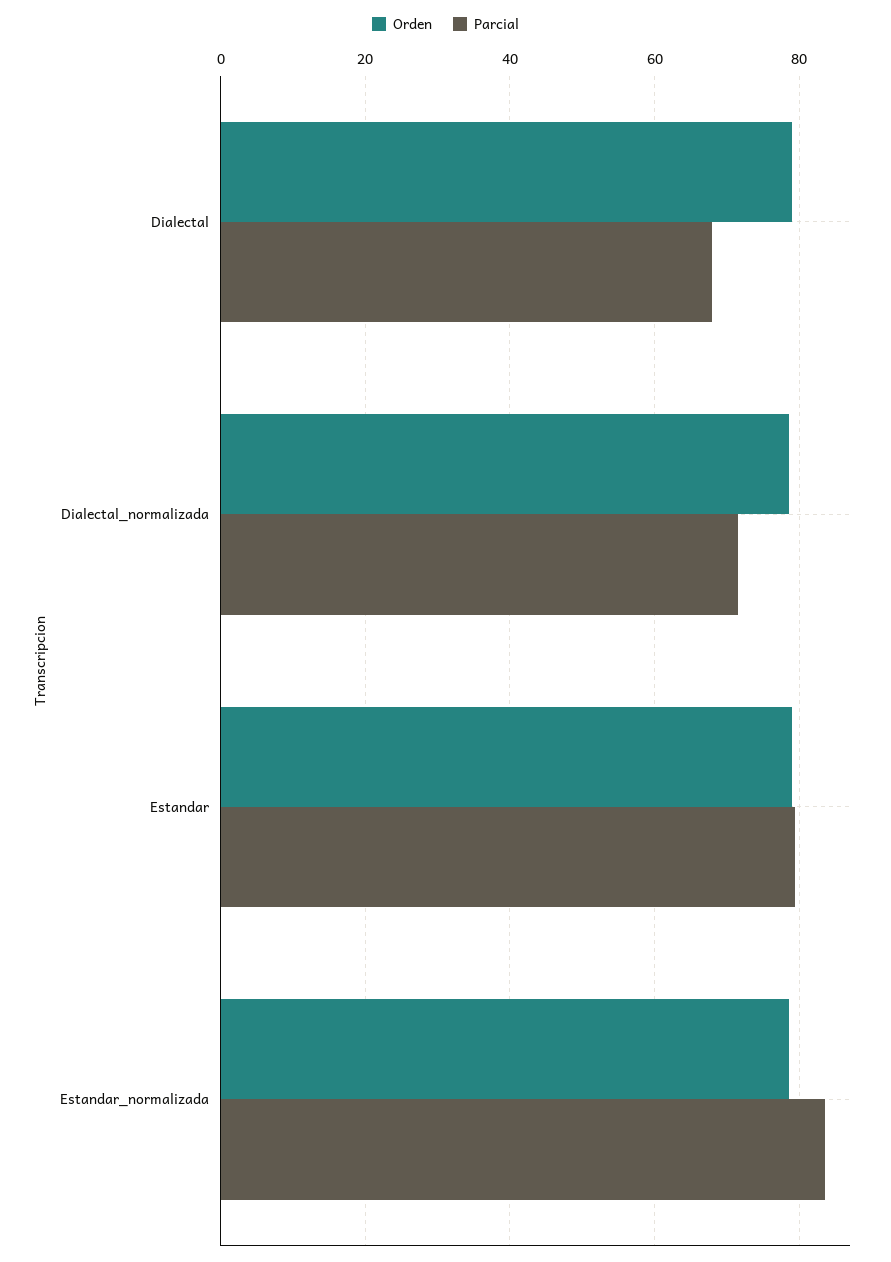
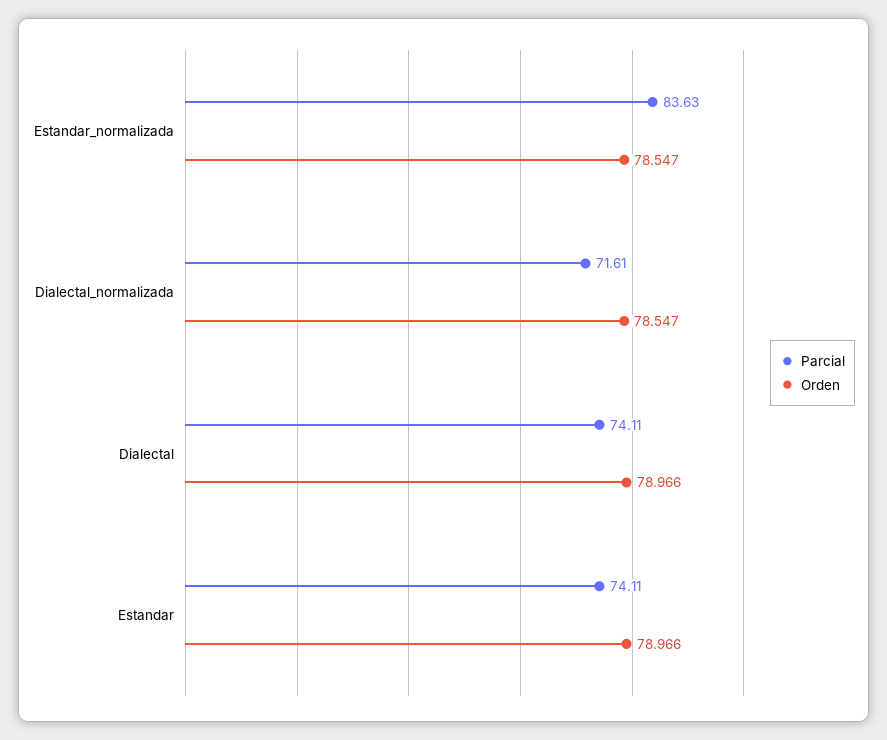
  {
    "Orden": {
      "Dialectal": 78.966,
      "Dialectal_normalizada": 78.547,
      "Estandar": 78.966,
      "Estandar_normalizada": 78.547
    },
    "Parcial": {
-     "Dialectal": 68,
+     "Dialectal": 74.11,
      "Dialectal_normalizada": 71.61,
-     "Estandar": 80,
+     "Estandar": 74.11,
      "Estandar_normalizada": 83.63
    }
  }

